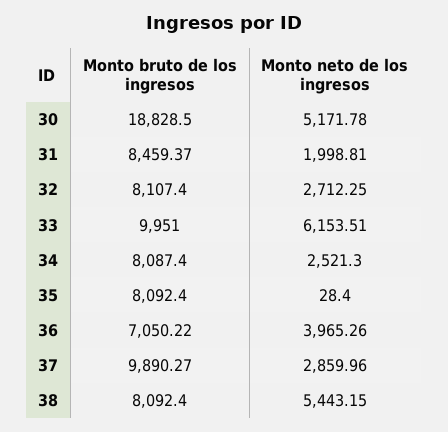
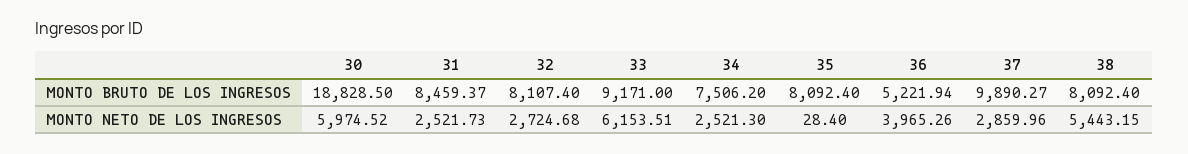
  {
    "Monto bruto de los ingresos": {
      "30": 18828.5,
      "31": 8459.37,
      "32": 8107.4,
-     "33": 9951,
+     "33": 9171,
-     "34": 8087.4,
+     "34": 7506.2,
      "35": 8092.4,
-     "36": 7050.22,
+     "36": 5221.94,
      "37": 9890.27,
      "38": 8092.4
    },
    "Monto neto de los ingresos": {
-     "30": 5171.78,
+     "30": 5974.52,
-     "31": 1998.81,
+     "31": 2521.73,
-     "32": 2712.25,
+     "32": 2724.68,
      "33": 6153.51,
      "34": 2521.3,
      "35": 28.4,
      "36": 3965.26,
      "37": 2859.96,
      "38": 5443.15
    }
  }

